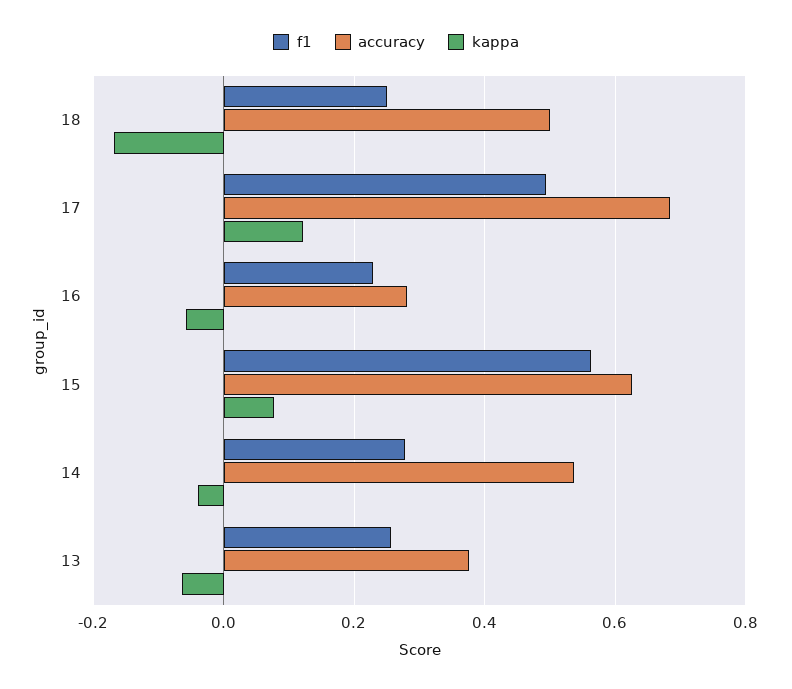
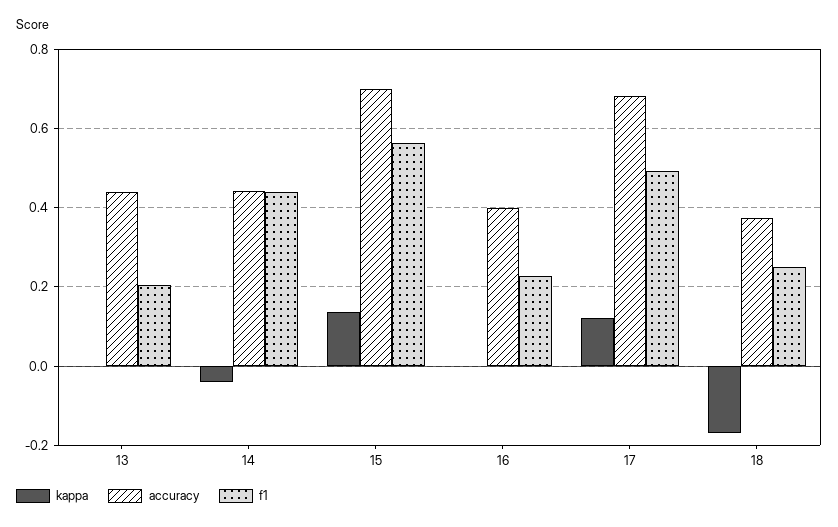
  {
    "f1": {
      "18": 0.26,
      "17": 0.5,
      "16": 0.22,
      "15": 0.56,
-     "14": 0.28,
+     "14": 0.44,
-     "13": 0.26
+     "13": 0.2
    },
    "accuracy": {
-     "18": 0.5,
+     "18": 0.38,
      "17": 0.68,
-     "16": 0.28,
+     "16": 0.4,
-     "15": 0.62,
+     "15": 0.7,
-     "14": 0.54,
+     "14": 0.44,
-     "13": 0.38
+     "13": 0.44
    },
    "kappa": {
      "18": -0.16,
      "17": 0.12,
-     "16": -0.06,
+     "16": 0,
-     "15": 0.08,
+     "15": 0.14,
      "14": -0.04,
-     "13": -0.06
+     "13": 0
    }
  }

